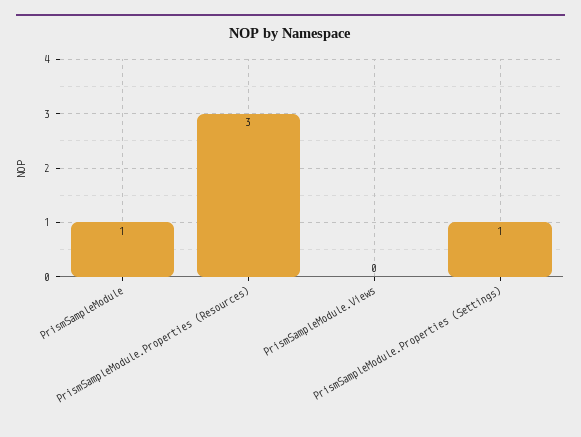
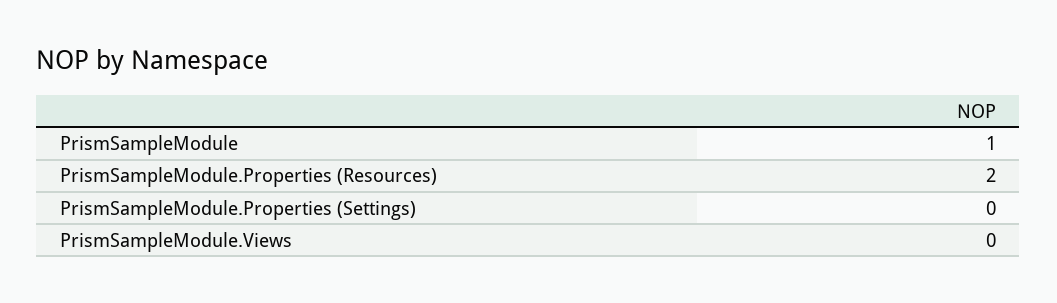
  {
    "PrismSampleModule": 1,
-   "PrismSampleModule.Properties (Resources)": 3,
+   "PrismSampleModule.Properties (Resources)": 2,
    "PrismSampleModule.Views": 0,
-   "PrismSampleModule.Properties (Settings)": 1
+   "PrismSampleModule.Properties (Settings)": 0
  }

